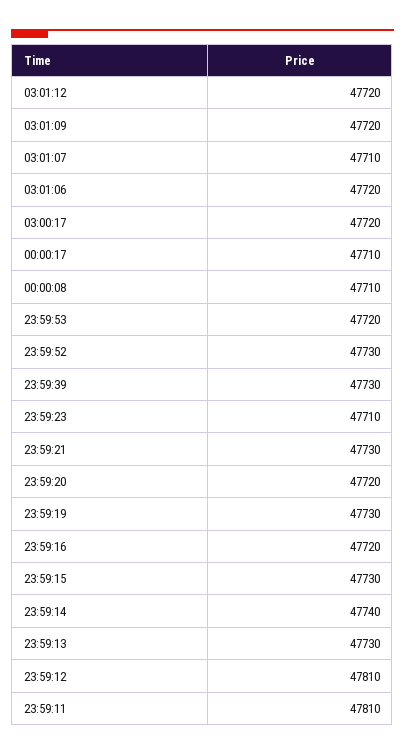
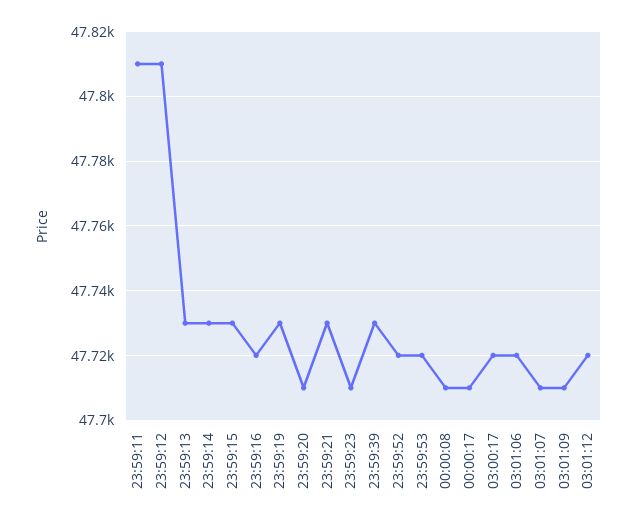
  {
    "03:01:12": 47720,
-   "03:01:09": 47720,
+   "03:01:09": 47710,
    "03:01:07": 47710,
    "03:01:06": 47720,
    "03:00:17": 47720,
    "00:00:17": 47710,
    "00:00:08": 47710,
    "23:59:53": 47720,
-   "23:59:52": 47730,
+   "23:59:52": 47720,
    "23:59:39": 47730,
    "23:59:23": 47710,
    "23:59:21": 47730,
-   "23:59:20": 47720,
+   "23:59:20": 47710,
    "23:59:19": 47730,
    "23:59:16": 47720,
    "23:59:15": 47730,
-   "23:59:14": 47740,
+   "23:59:14": 47730,
    "23:59:13": 47730,
    "23:59:12": 47810,
    "23:59:11": 47810
  }

